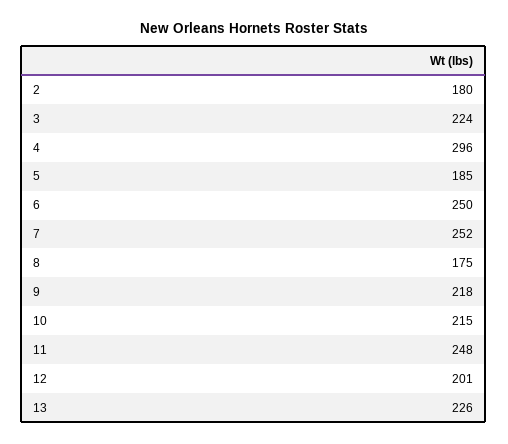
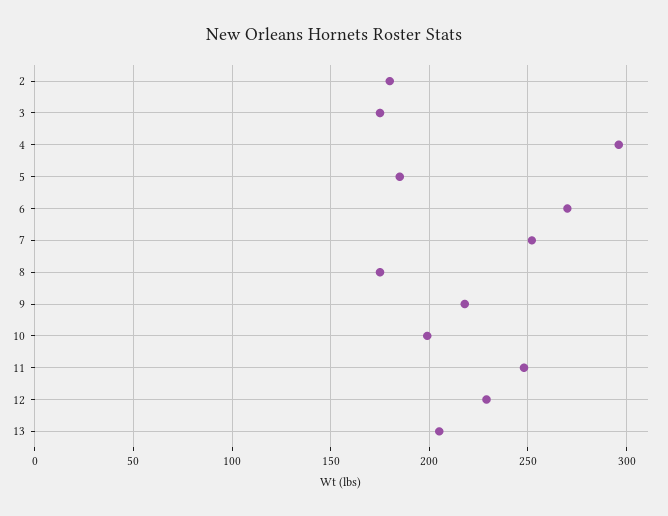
  {
    "2": 180,
-   "3": 224,
+   "3": 175,
    "4": 296,
    "5": 185,
-   "6": 250,
+   "6": 270,
    "7": 252,
    "8": 175,
    "9": 218,
-   "10": 215,
+   "10": 200,
    "11": 248,
-   "12": 201,
+   "12": 230,
-   "13": 226
+   "13": 205
  }

